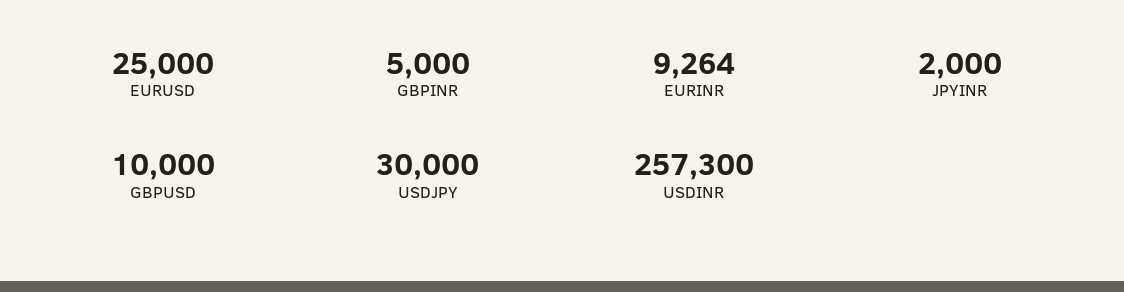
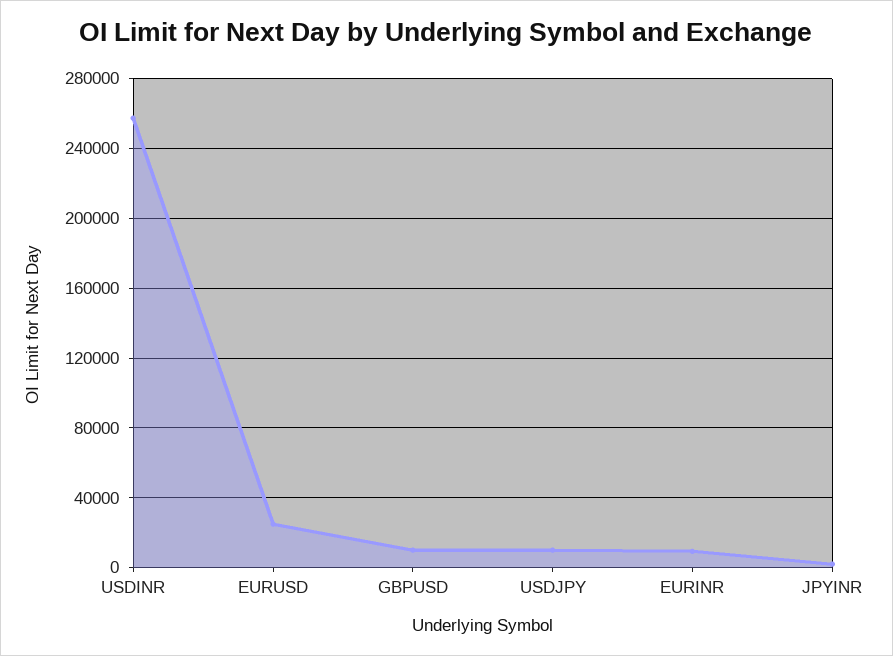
  {
    "EURUSD": 25000,
-   "GBPINR": 5000,
    "EURINR": 9264,
    "JPYINR": 2000,
    "GBPUSD": 10000,
-   "USDJPY": 30000,
+   "USDJPY": 10000,
    "USDINR": 257300
  }

